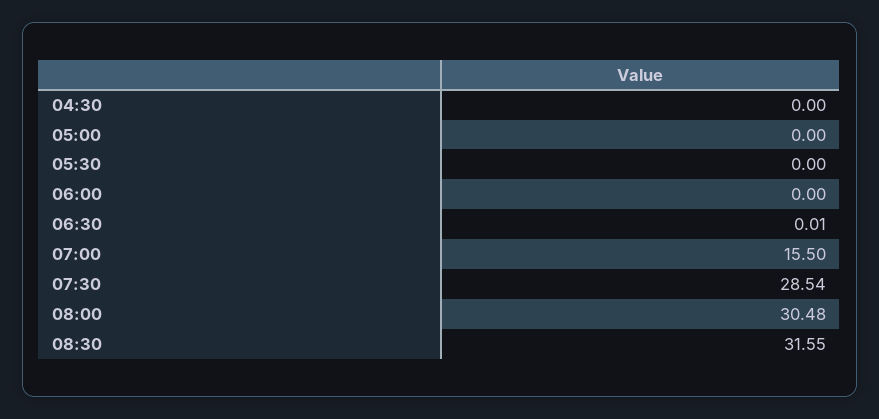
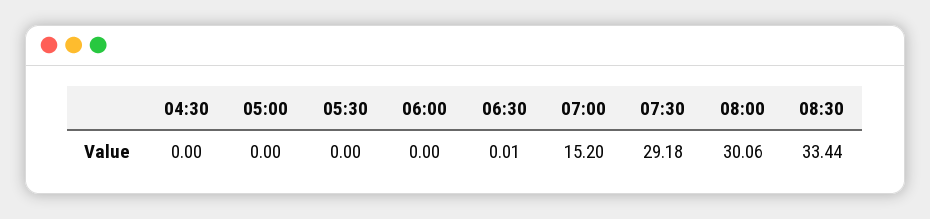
  {
    "04:30": 0,
    "05:00": 0,
    "05:30": 0,
    "06:00": 0,
    "06:30": 0.01,
-   "07:00": 15.5,
+   "07:00": 15.2,
-   "07:30": 28.54,
+   "07:30": 29.18,
-   "08:00": 30.48,
+   "08:00": 30.06,
-   "08:30": 31.55
+   "08:30": 33.44
  }

